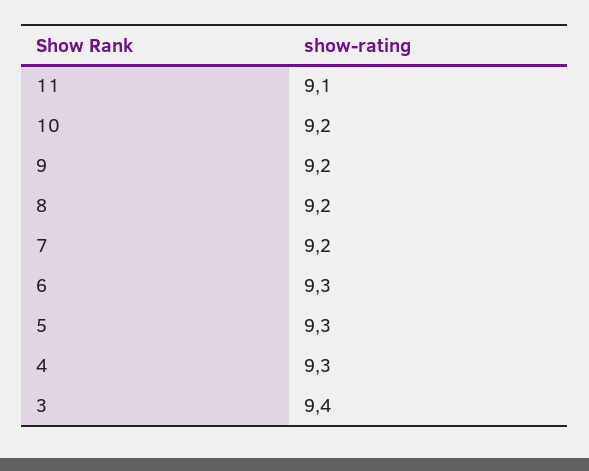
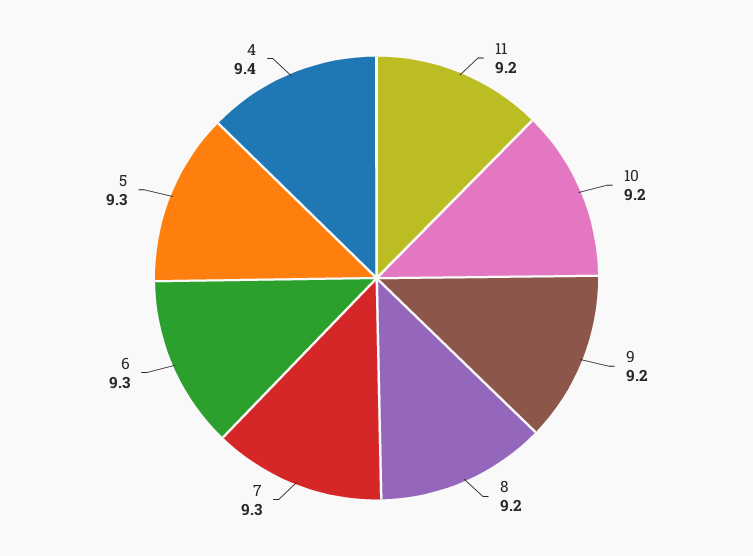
  {
-   "11": 9.1,
+   "11": 9.2,
    "10": 9.2,
    "9": 9.2,
    "8": 9.2,
-   "7": 9.2,
+   "7": 9.3,
    "6": 9.3,
    "5": 9.3,
-   "4": 9.3,
+   "4": 9.4
-   "3": 9.4
  }

